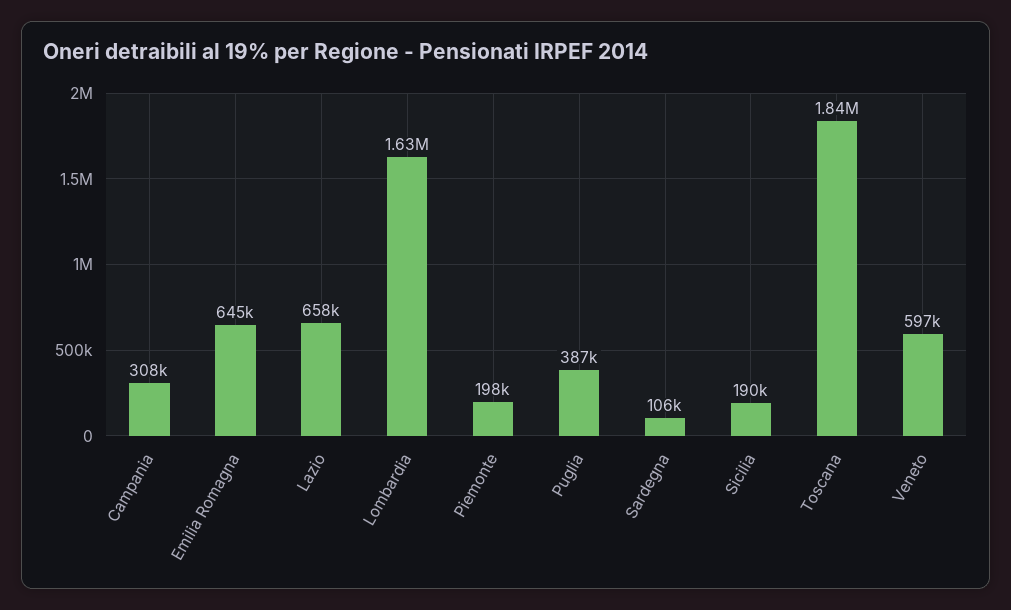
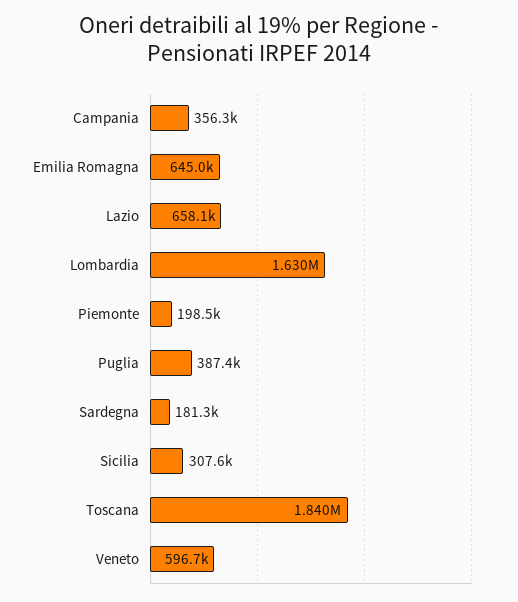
  {
-   "Campania": 308000,
+   "Campania": 356300,
    "Emilia Romagna": 645000,
    "Lazio": 658100,
    "Lombardia": 1630000,
    "Piemonte": 198500,
    "Puglia": 387400,
-   "Sardegna": 106000,
+   "Sardegna": 181300,
-   "Sicilia": 190000,
+   "Sicilia": 307600,
    "Toscana": 1840000,
    "Veneto": 596700
  }

